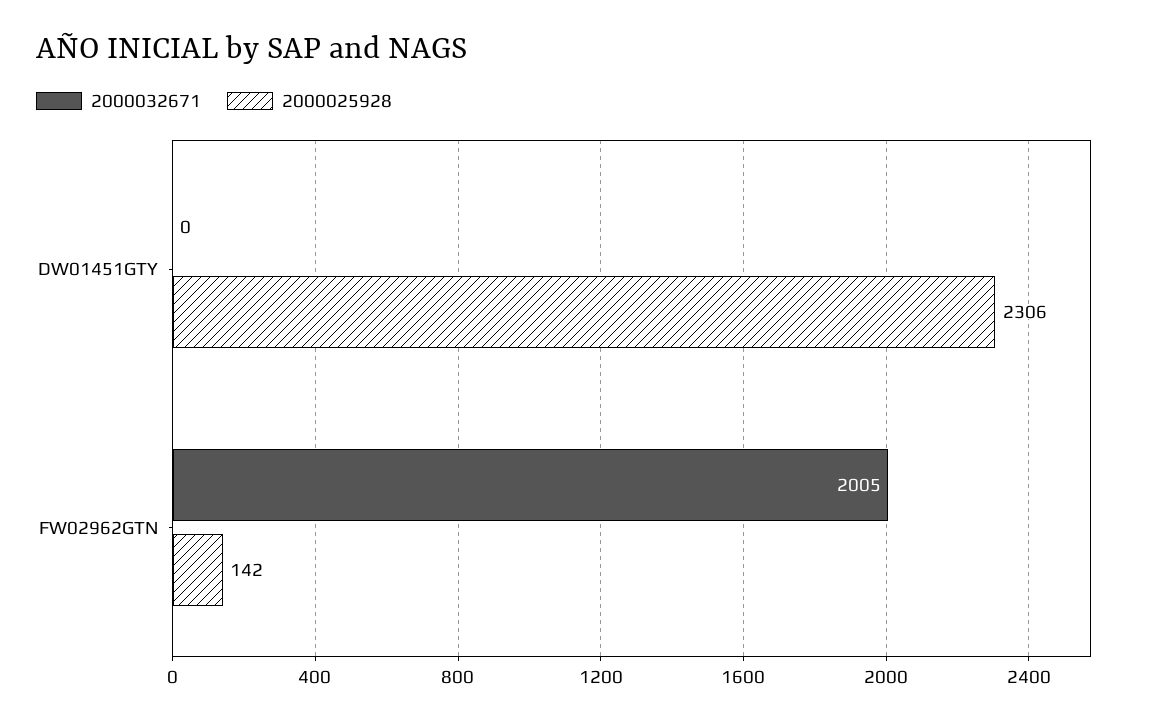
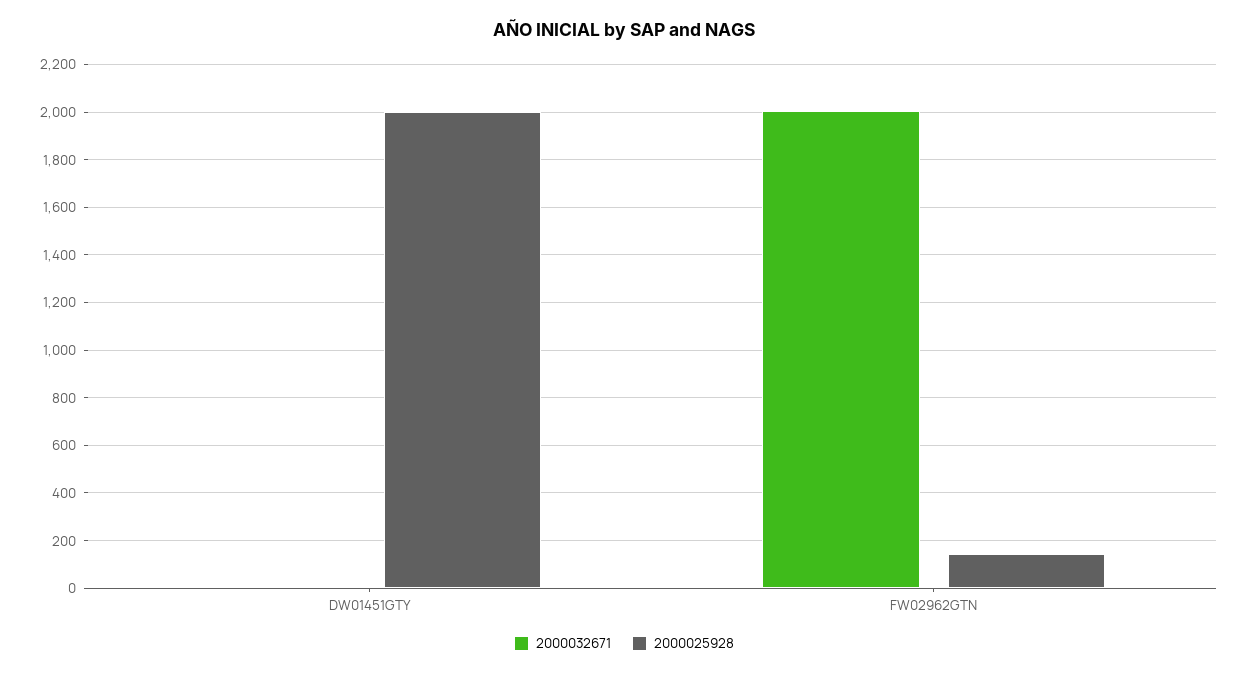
  {
    "2000032671": {
      "DW01451GTY": 0,
      "FW02962GTN": 2005
    },
    "2000025928": {
-     "DW01451GTY": 2306,
+     "DW01451GTY": 2000,
      "FW02962GTN": 142
    }
  }

